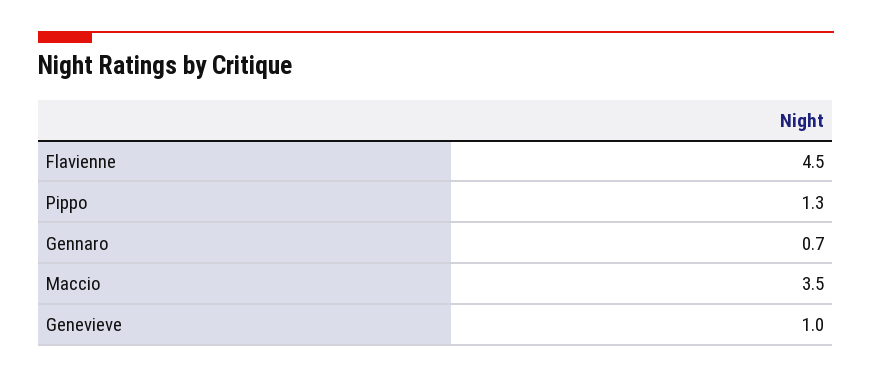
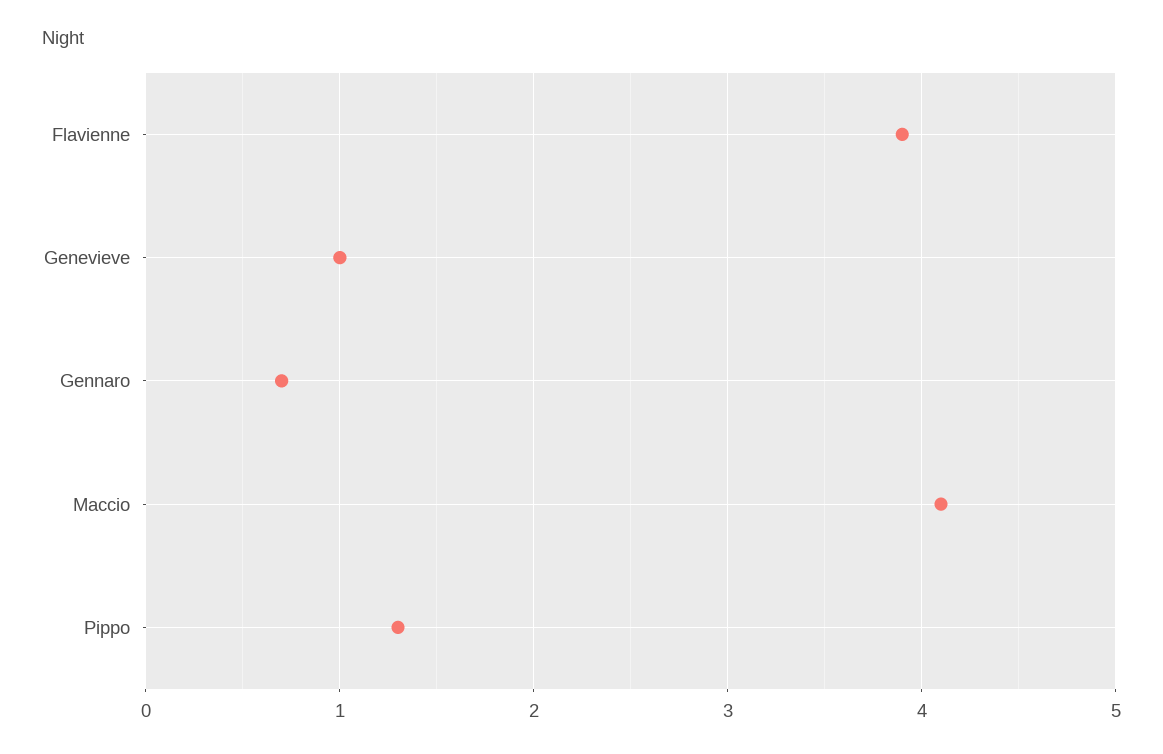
  {
-   "Flavienne": 4.5,
+   "Flavienne": 3.9,
    "Pippo": 1.3,
    "Gennaro": 0.7,
-   "Maccio": 3.5,
+   "Maccio": 4.1,
    "Genevieve": 1
  }

